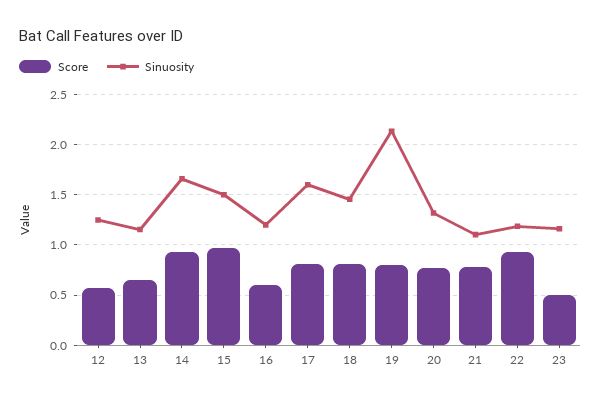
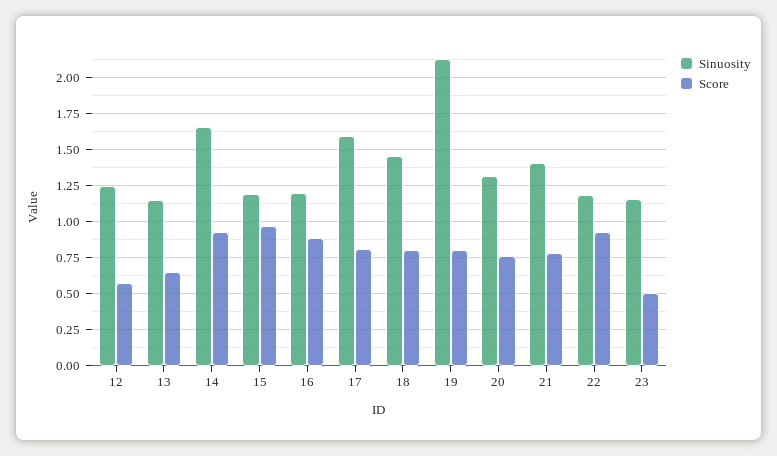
  {
    "Score": {
      "12": 0.55,
      "13": 0.65,
      "14": 0.95,
      "15": 0.95,
-     "16": 0.6,
+     "16": 0.9,
      "17": 0.8,
      "18": 0.8,
      "19": 0.8,
      "20": 0.75,
      "21": 0.8,
      "22": 0.95,
      "23": 0.5
    },
    "Sinuosity": {
      "12": 1.25,
      "13": 1.15,
      "14": 1.65,
-     "15": 1.5,
+     "15": 1.2,
      "16": 1.2,
      "17": 1.6,
      "18": 1.45,
      "19": 2.15,
      "20": 1.3,
-     "21": 1.1,
+     "21": 1.4,
      "22": 1.2,
      "23": 1.15
    }
  }

